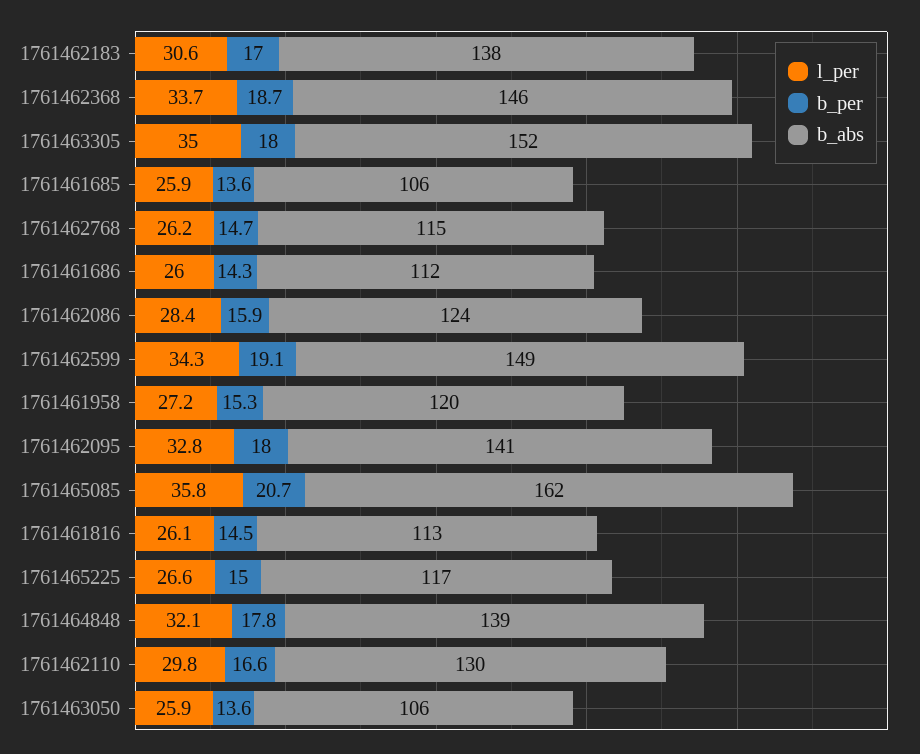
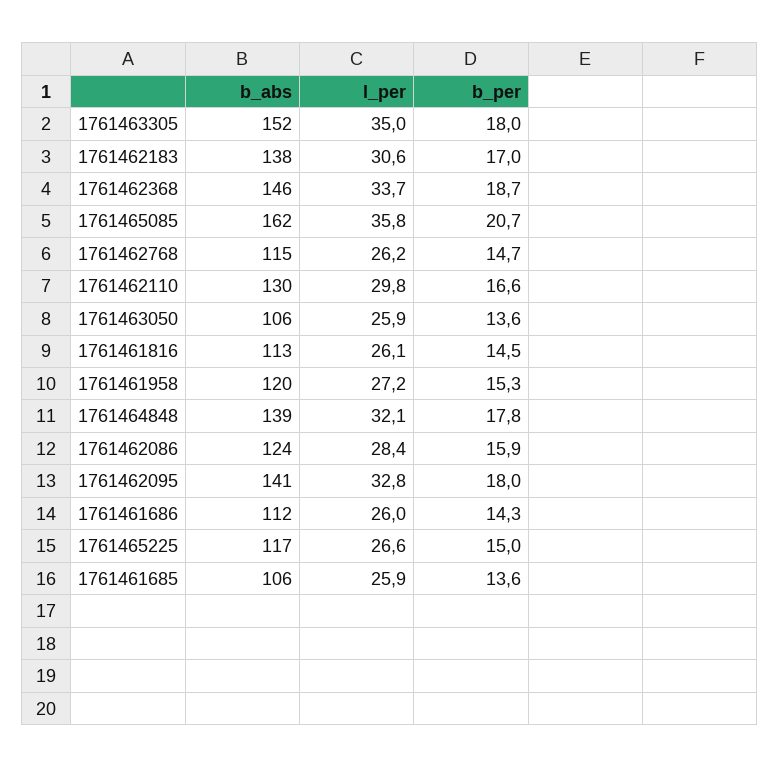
  {
    "l_per": {
      "1761462183": 30.6,
      "1761462368": 33.7,
      "1761463305": 35,
      "1761461685": 25.9,
      "1761462768": 26.2,
      "1761461686": 26,
      "1761462086": 28.4,
-     "1761462599": 34.3,
      "1761461958": 27.2,
      "1761462095": 32.8,
      "1761465085": 35.8,
      "1761461816": 26.1,
      "1761465225": 26.6,
      "1761464848": 32.1,
      "1761462110": 29.8,
      "1761463050": 25.9
    },
    "b_per": {
      "1761462183": 17,
      "1761462368": 18.7,
      "1761463305": 18,
      "1761461685": 13.6,
      "1761462768": 14.7,
      "1761461686": 14.3,
      "1761462086": 15.9,
-     "1761462599": 19.1,
      "1761461958": 15.3,
      "1761462095": 18,
      "1761465085": 20.7,
      "1761461816": 14.5,
      "1761465225": 15,
      "1761464848": 17.8,
      "1761462110": 16.6,
      "1761463050": 13.6
    },
    "b_abs": {
      "1761462183": 138,
      "1761462368": 146,
      "1761463305": 152,
      "1761461685": 106,
      "1761462768": 115,
      "1761461686": 112,
      "1761462086": 124,
-     "1761462599": 149,
      "1761461958": 120,
      "1761462095": 141,
      "1761465085": 162,
      "1761461816": 113,
      "1761465225": 117,
      "1761464848": 139,
      "1761462110": 130,
      "1761463050": 106
    }
  }

